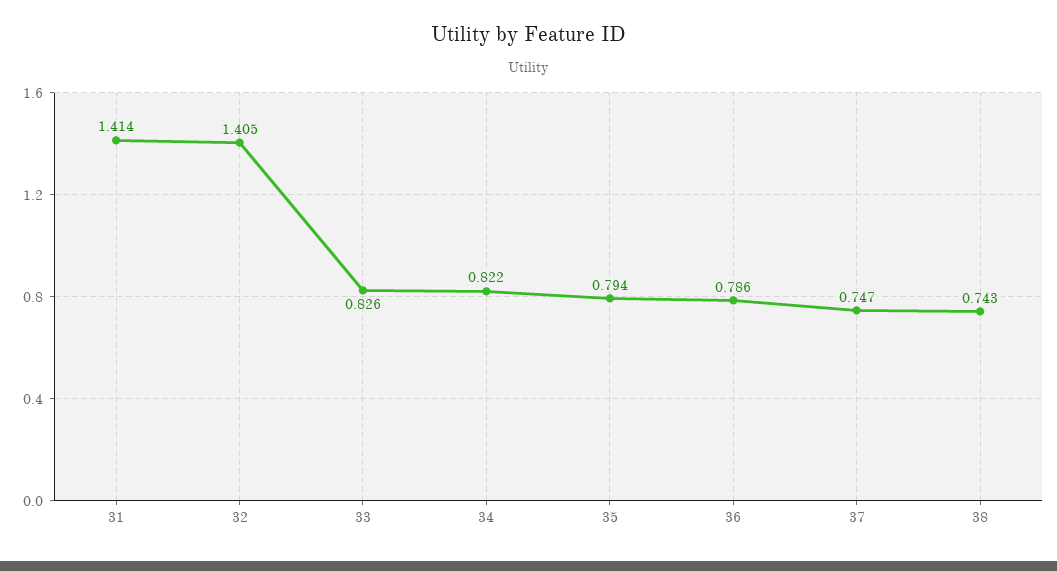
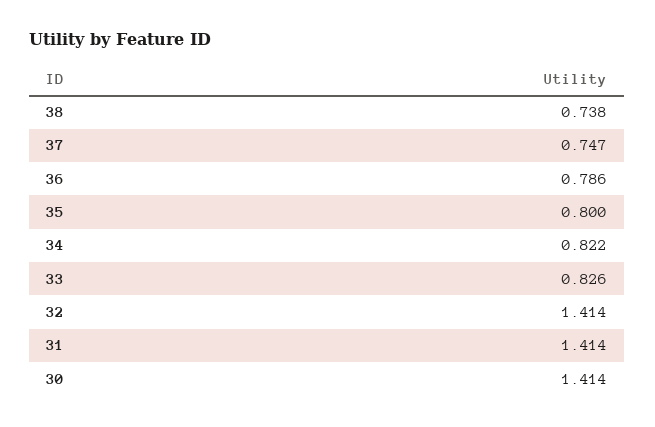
  {
    "31": 1.414,
-   "32": 1.405,
+   "32": 1.414,
    "33": 0.826,
    "34": 0.822,
-   "35": 0.794,
+   "35": 0.8,
    "36": 0.786,
    "37": 0.747,
-   "38": 0.743
+   "38": 0.738,
+   "30": 1.414
  }

